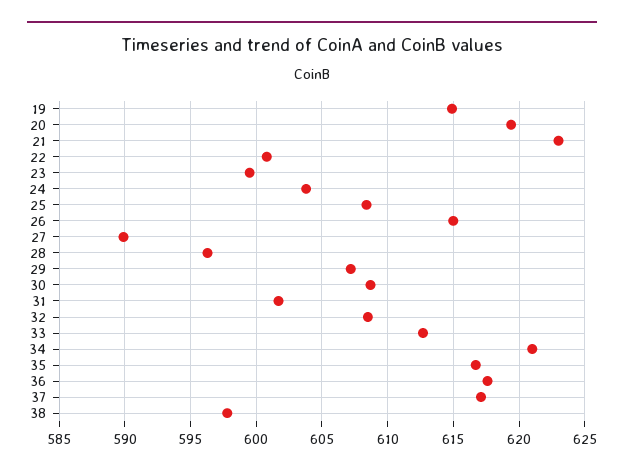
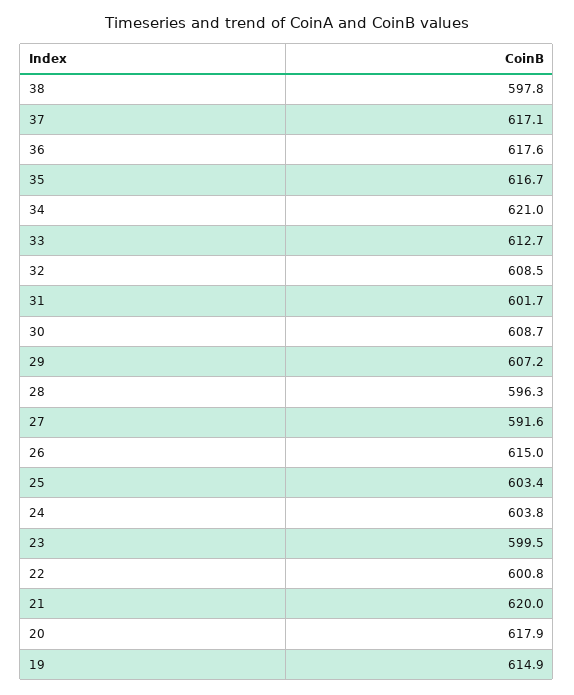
  {
    "19": 614.9,
-   "20": 619.5,
+   "20": 617.9,
-   "21": 623,
+   "21": 620,
    "22": 600.8,
    "23": 599.5,
    "24": 603.8,
-   "25": 608.5,
+   "25": 603.4,
    "26": 615,
-   "27": 590,
+   "27": 591.6,
    "28": 596.3,
    "29": 607.2,
    "30": 608.7,
    "31": 601.7,
    "32": 608.5,
    "33": 612.7,
    "34": 621,
    "35": 616.7,
    "36": 617.6,
    "37": 617.1,
    "38": 597.8
  }

